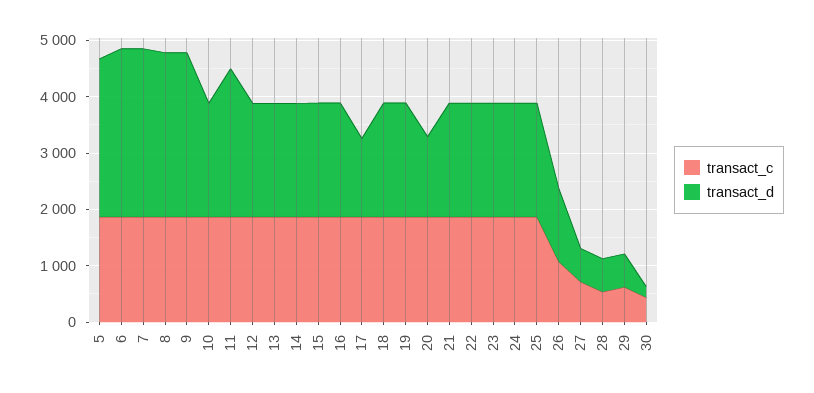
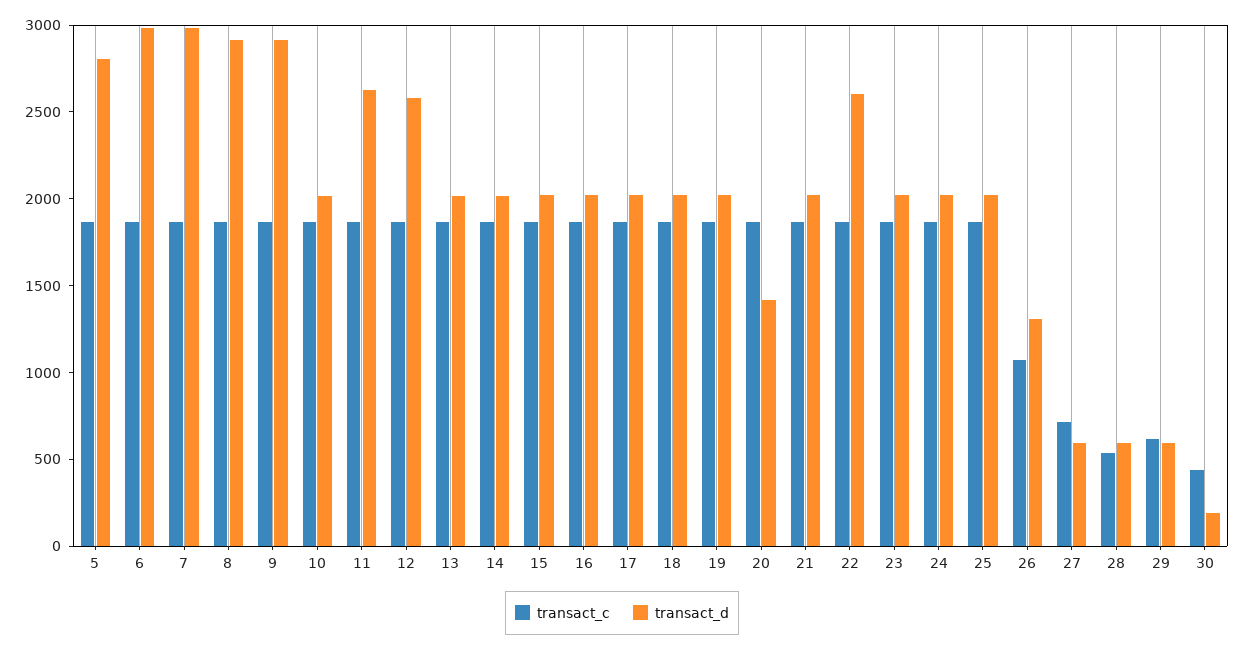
  {
    "transact_c": {
      "5": 1900,
      "6": 1900,
      "7": 1900,
      "8": 1900,
      "9": 1900,
      "10": 1900,
      "11": 1900,
      "12": 1900,
      "13": 1900,
      "14": 1900,
      "15": 1900,
      "16": 1900,
      "17": 1900,
      "18": 1900,
      "19": 1900,
      "20": 1900,
      "21": 1900,
      "22": 1900,
      "23": 1900,
      "24": 1900,
      "25": 1900,
      "26": 1100,
      "27": 700,
      "28": 500,
      "29": 600,
      "30": 400
    },
    "transact_d": {
      "5": 2800,
      "6": 3000,
      "7": 3000,
      "8": 2900,
      "9": 2900,
      "10": 2000,
      "11": 2600,
-     "12": 2000,
+     "12": 2600,
      "13": 2000,
      "14": 2000,
      "15": 2000,
      "16": 2000,
-     "17": 1400,
+     "17": 2000,
      "18": 2000,
      "19": 2000,
      "20": 1400,
      "21": 2000,
-     "22": 2000,
+     "22": 2600,
      "23": 2000,
      "24": 2000,
      "25": 2000,
      "26": 1300,
      "27": 600,
      "28": 600,
      "29": 600,
      "30": 200
    }
  }

